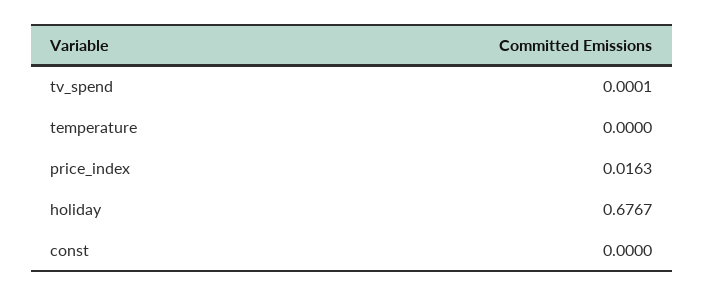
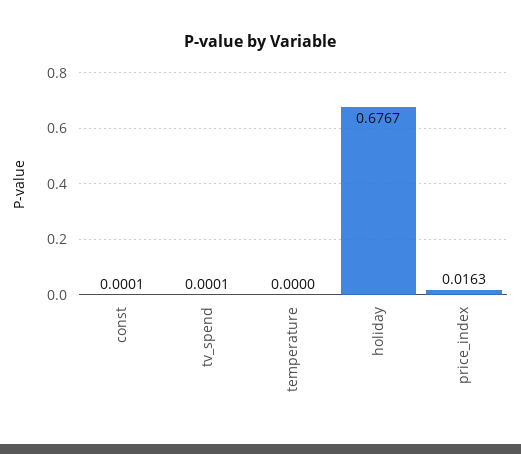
  {
    "tv_spend": 0.0001,
    "temperature": 0,
    "price_index": 0.0163,
    "holiday": 0.6767,
-   "const": 0
+   "const": 0.0001
  }

